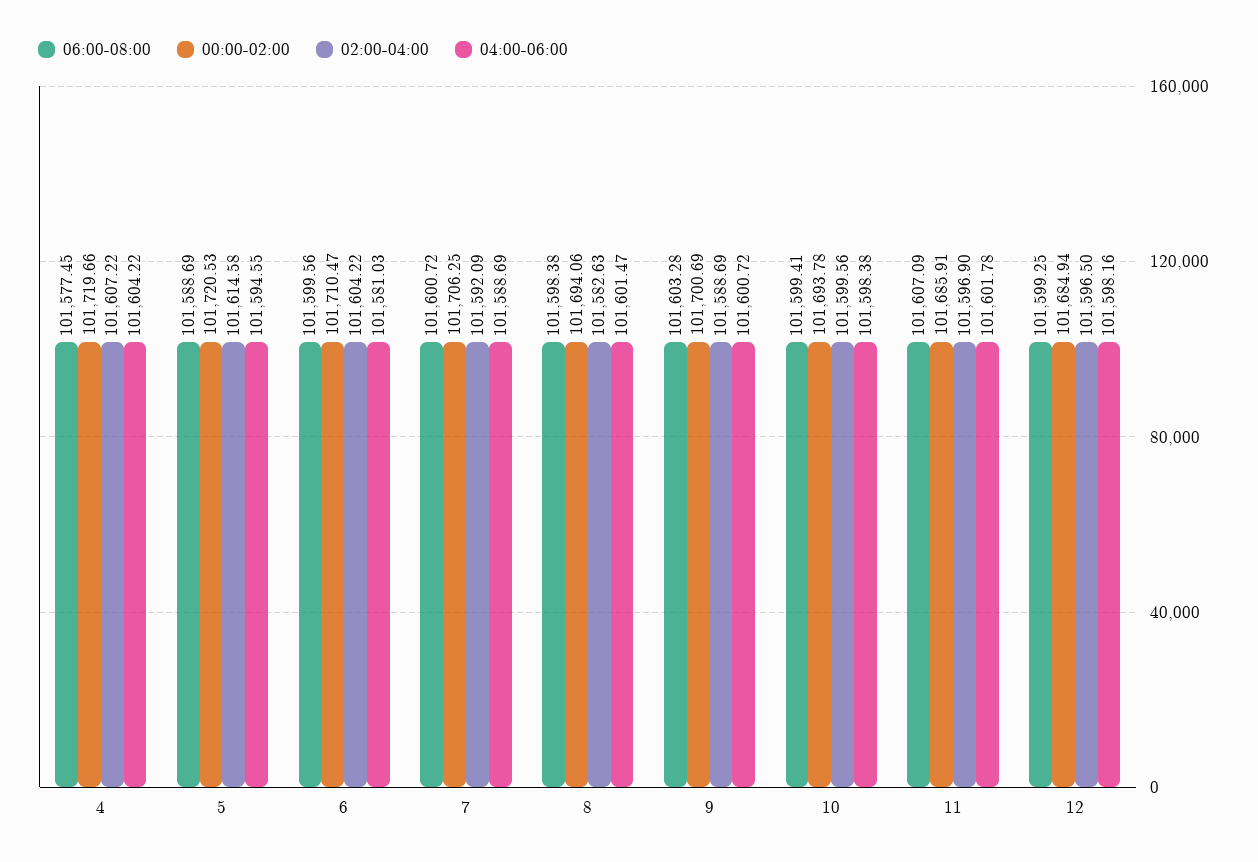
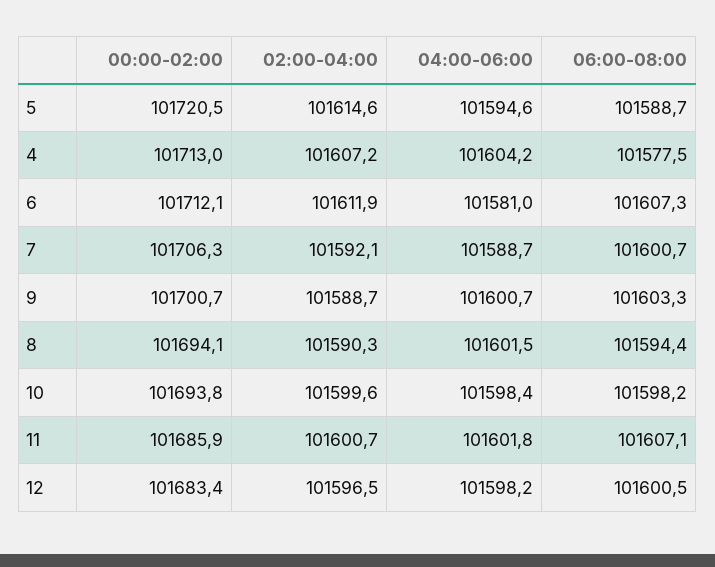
  {
    "06:00-08:00": {
      "4": 101577.45,
      "5": 101588.69,
-     "6": 101599.56,
+     "6": 101607.3,
      "7": 101600.72,
-     "8": 101598.38,
+     "8": 101594.4,
      "9": 101603.28,
-     "10": 101599.41,
+     "10": 101598.2,
      "11": 101607.09,
-     "12": 101599.25
+     "12": 101600.5
    },
    "00:00-02:00": {
-     "4": 101719.66,
+     "4": 101713,
      "5": 101720.53,
-     "6": 101710.47,
+     "6": 101712.1,
      "7": 101706.25,
      "8": 101694.06,
      "9": 101700.69,
      "10": 101693.78,
      "11": 101685.91,
-     "12": 101684.94
+     "12": 101683.4
    },
    "02:00-04:00": {
      "4": 101607.22,
      "5": 101614.58,
-     "6": 101604.22,
+     "6": 101611.9,
      "7": 101592.09,
-     "8": 101582.63,
+     "8": 101590.3,
      "9": 101588.69,
      "10": 101599.56,
-     "11": 101596.9,
+     "11": 101600.7,
      "12": 101596.5
    },
    "04:00-06:00": {
      "4": 101604.22,
      "5": 101594.55,
      "6": 101581.03,
      "7": 101588.69,
      "8": 101601.47,
      "9": 101600.72,
      "10": 101598.38,
      "11": 101601.78,
      "12": 101598.16
    }
  }

